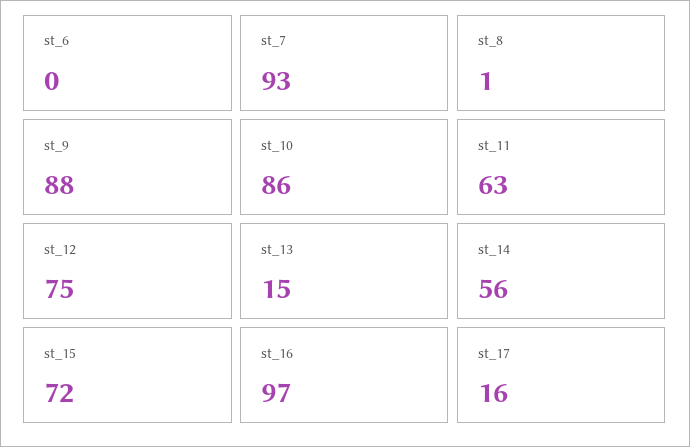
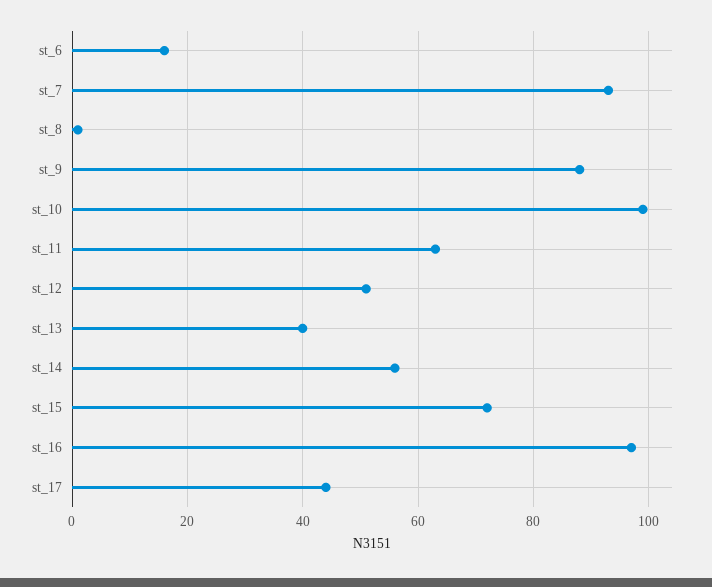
  {
-   "st_6": 0,
+   "st_6": 15,
    "st_7": 93,
    "st_8": 1,
    "st_9": 88,
-   "st_10": 86,
+   "st_10": 100,
    "st_11": 63,
-   "st_12": 75,
+   "st_12": 50,
-   "st_13": 15,
+   "st_13": 40,
    "st_14": 56,
    "st_15": 72,
    "st_16": 97,
-   "st_17": 16
+   "st_17": 45
  }

